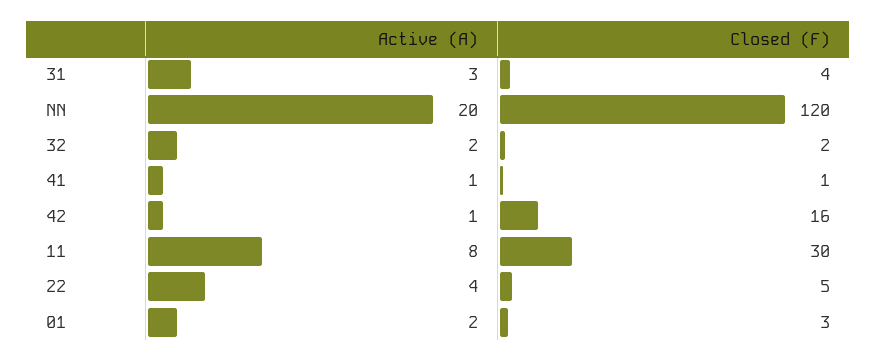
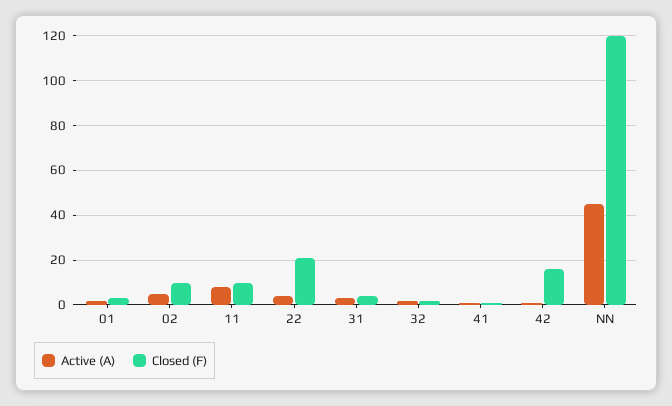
  {
    "Active (A)": {
      "31": 3,
-     "NN": 20,
+     "NN": 45,
      "32": 2,
      "41": 1,
      "42": 1,
      "11": 8,
      "22": 4,
-     "01": 2
+     "01": 2,
+     "02": 5
    },
    "Closed (F)": {
      "31": 4,
      "NN": 120,
      "32": 2,
      "41": 1,
      "42": 16,
-     "11": 30,
+     "11": 10,
-     "22": 5,
+     "22": 20,
-     "01": 3
+     "01": 3,
+     "02": 10
    }
  }

